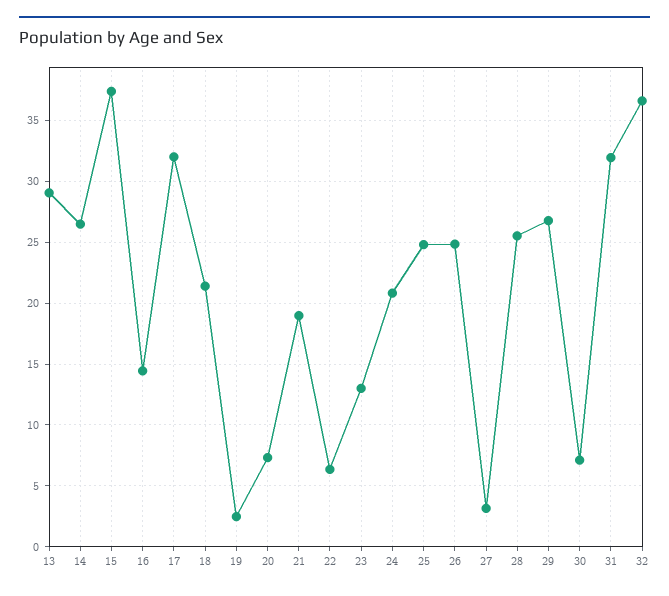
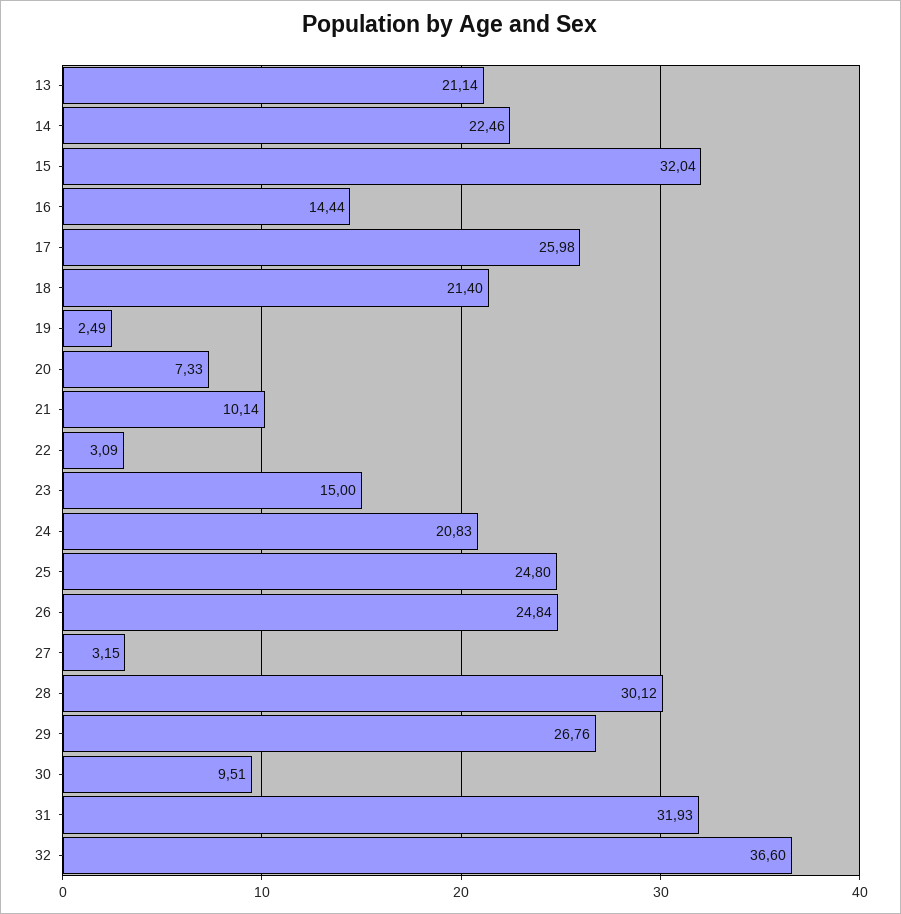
  {
-   "13": 29,
+   "13": 21.14,
-   "14": 26.5,
+   "14": 22.46,
-   "15": 37.5,
+   "15": 32.04,
    "16": 14.44,
-   "17": 32,
+   "17": 25.98,
    "18": 21.4,
    "19": 2.49,
    "20": 7.33,
-   "21": 19,
+   "21": 10.14,
-   "22": 6.5,
+   "22": 3.09,
-   "23": 13,
+   "23": 15,
    "24": 20.83,
    "25": 24.8,
    "26": 24.84,
    "27": 3.15,
-   "28": 25.5,
+   "28": 30.12,
    "29": 26.76,
-   "30": 7,
+   "30": 9.51,
    "31": 31.93,
    "32": 36.6
  }

